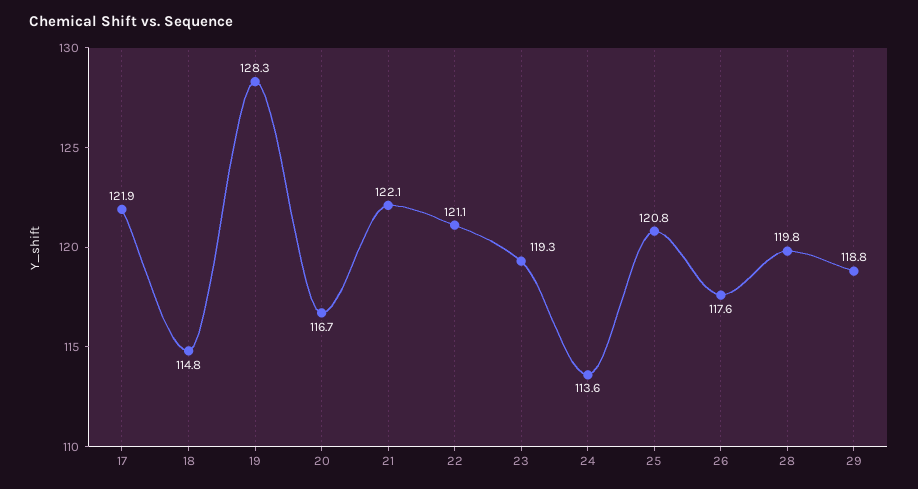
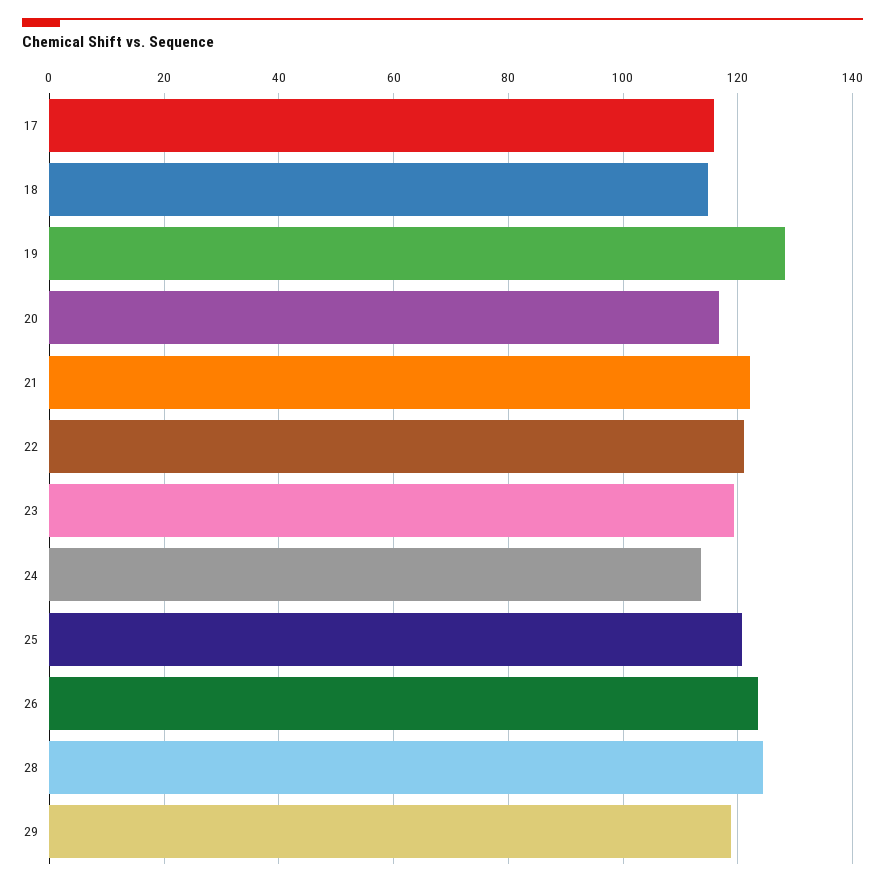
  {
-   "17": 121.9,
+   "17": 116,
    "18": 114.8,
    "19": 128.3,
    "20": 116.7,
    "21": 122.1,
    "22": 121.1,
    "23": 119.3,
    "24": 113.6,
    "25": 120.8,
-   "26": 117.6,
+   "26": 124,
-   "28": 119.8,
+   "28": 124,
    "29": 118.8
  }

